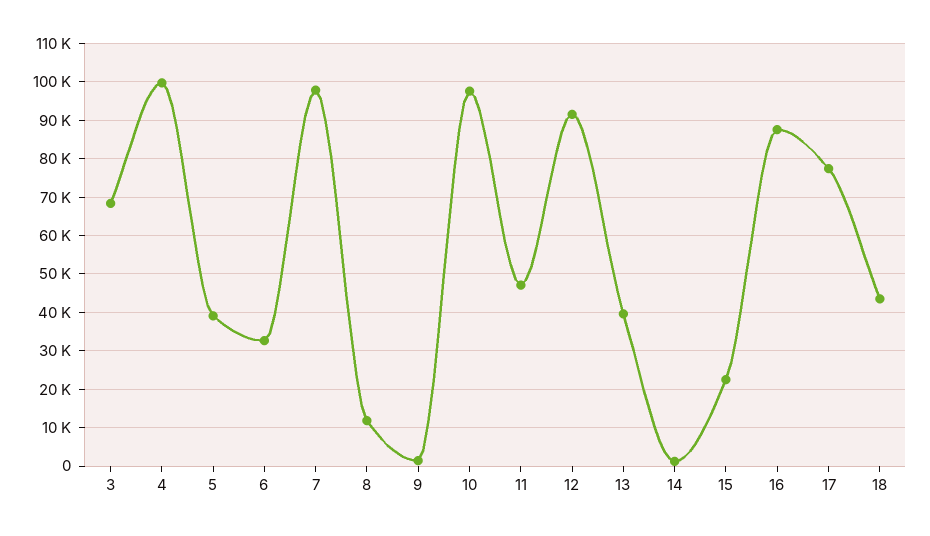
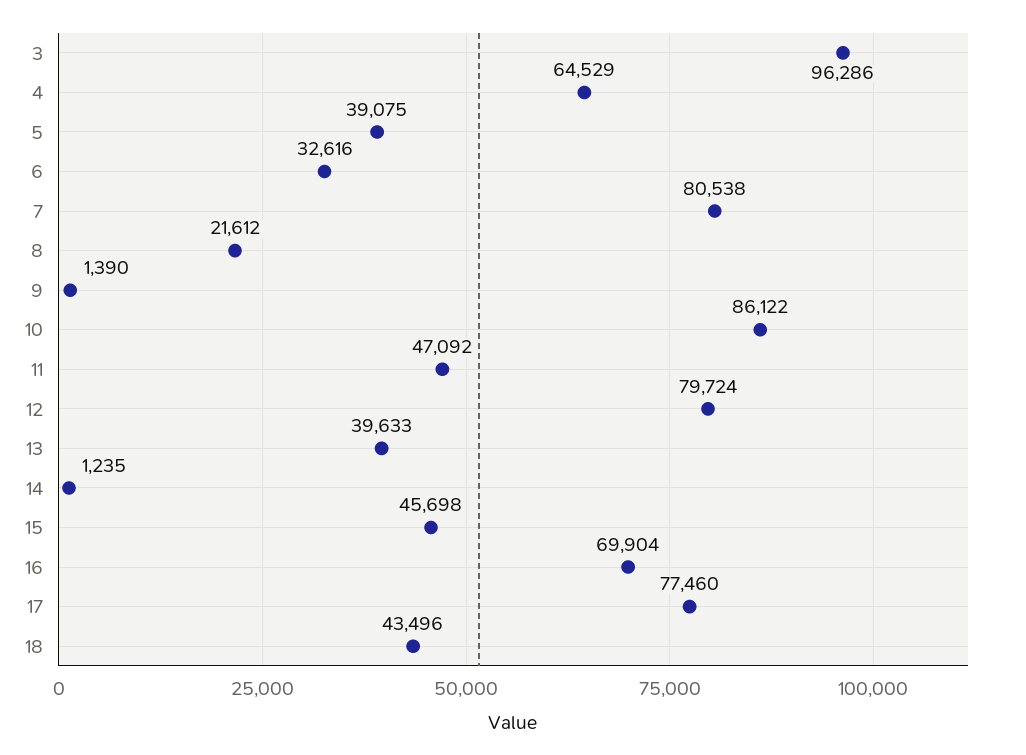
  {
-   "3": 68000,
+   "3": 96286,
-   "4": 100000,
+   "4": 64529,
    "5": 39075,
    "6": 32616,
-   "7": 98000,
+   "7": 80538,
-   "8": 12000,
+   "8": 21612,
    "9": 1390,
-   "10": 98000,
+   "10": 86122,
    "11": 47092,
-   "12": 92000,
+   "12": 79724,
    "13": 39633,
    "14": 1235,
-   "15": 22000,
+   "15": 45698,
-   "16": 88000,
+   "16": 69904,
    "17": 77460,
    "18": 43496
  }

